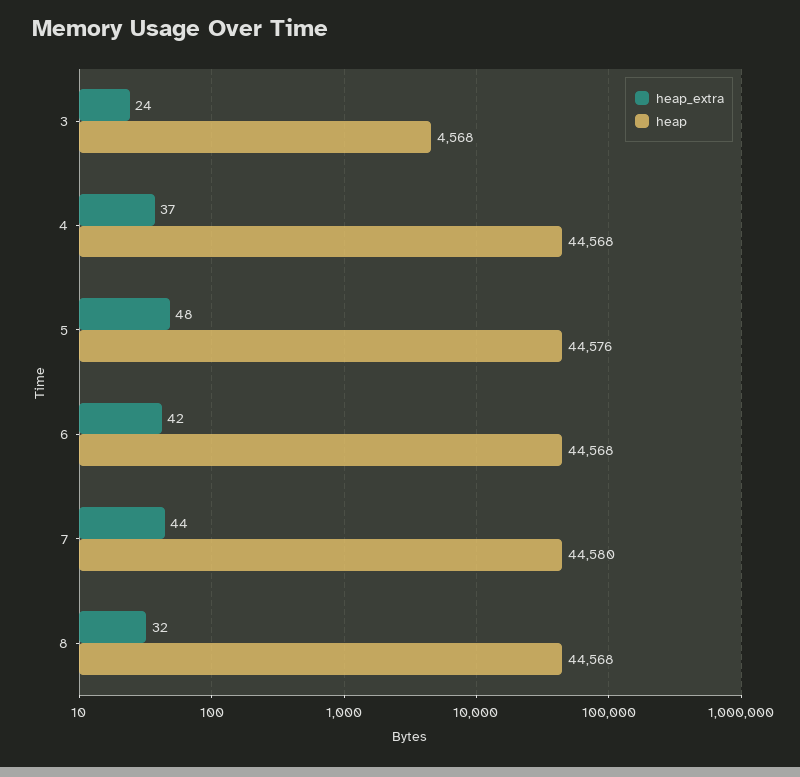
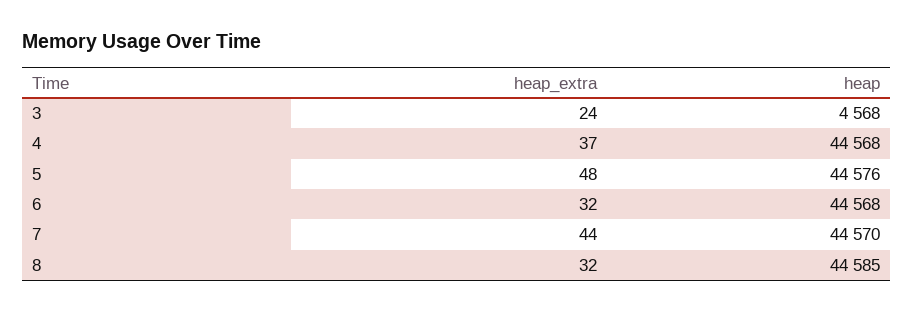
  {
    "heap_extra": {
      "3": 24,
      "4": 37,
      "5": 48,
-     "6": 42,
+     "6": 32,
      "7": 44,
      "8": 32
    },
    "heap": {
      "3": 4568,
      "4": 44568,
      "5": 44576,
      "6": 44568,
-     "7": 44580,
+     "7": 44570,
-     "8": 44568
+     "8": 44585
    }
  }

